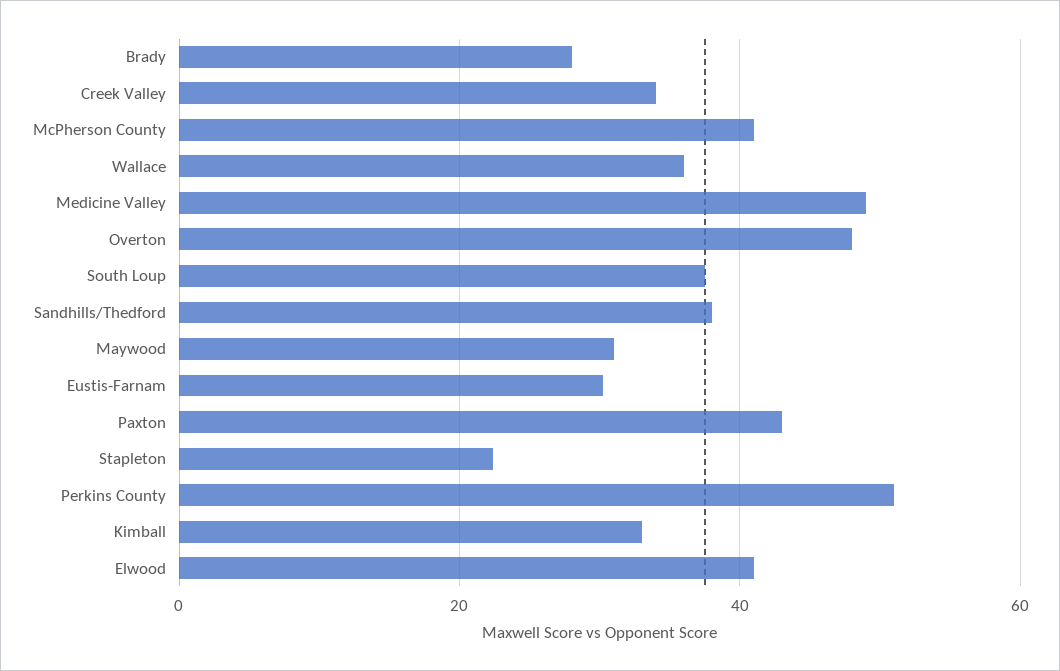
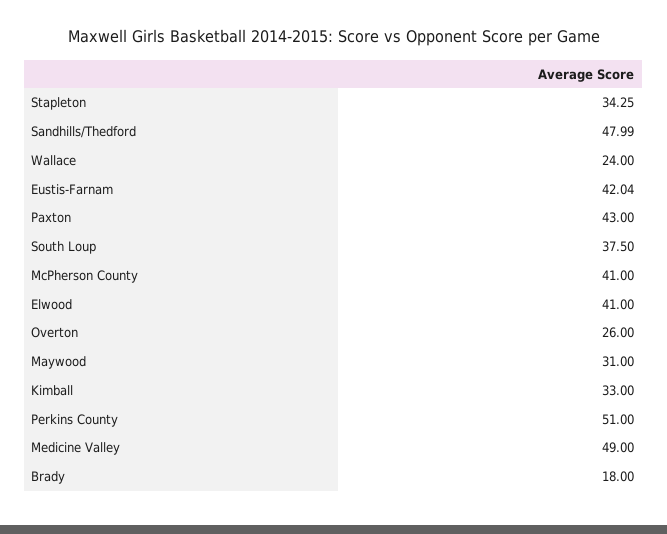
  {
-   "Brady": 28,
+   "Brady": 18,
-   "Creek Valley": 34,
    "McPherson County": 41,
-   "Wallace": 36,
+   "Wallace": 24,
    "Medicine Valley": 49,
-   "Overton": 48,
+   "Overton": 26,
    "South Loup": 37.5,
-   "Sandhills/Thedford": 38,
+   "Sandhills/Thedford": 47.99,
    "Maywood": 31,
-   "Eustis-Farnam": 30,
+   "Eustis-Farnam": 42.04,
    "Paxton": 43,
-   "Stapleton": 22,
+   "Stapleton": 34.25,
    "Perkins County": 51,
    "Kimball": 33,
    "Elwood": 41
  }

